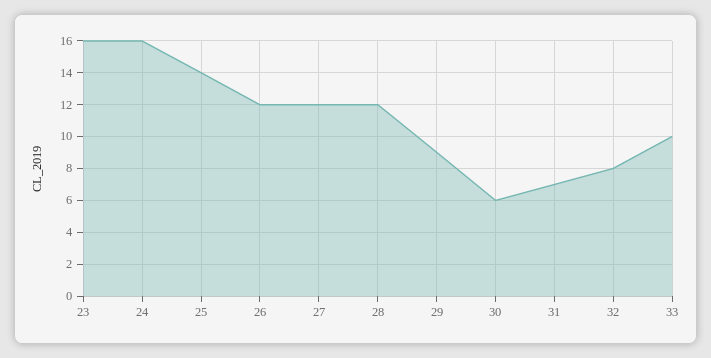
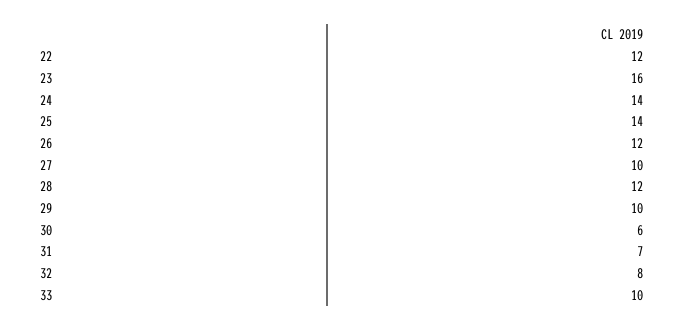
  {
    "23": 16,
-   "24": 16,
+   "24": 14,
    "25": 14,
    "26": 12,
-   "27": 12,
+   "27": 10,
    "28": 12,
-   "29": 9,
+   "29": 10,
    "30": 6,
    "31": 7,
    "32": 8,
-   "33": 10
+   "33": 10,
+   "22": 12
  }

